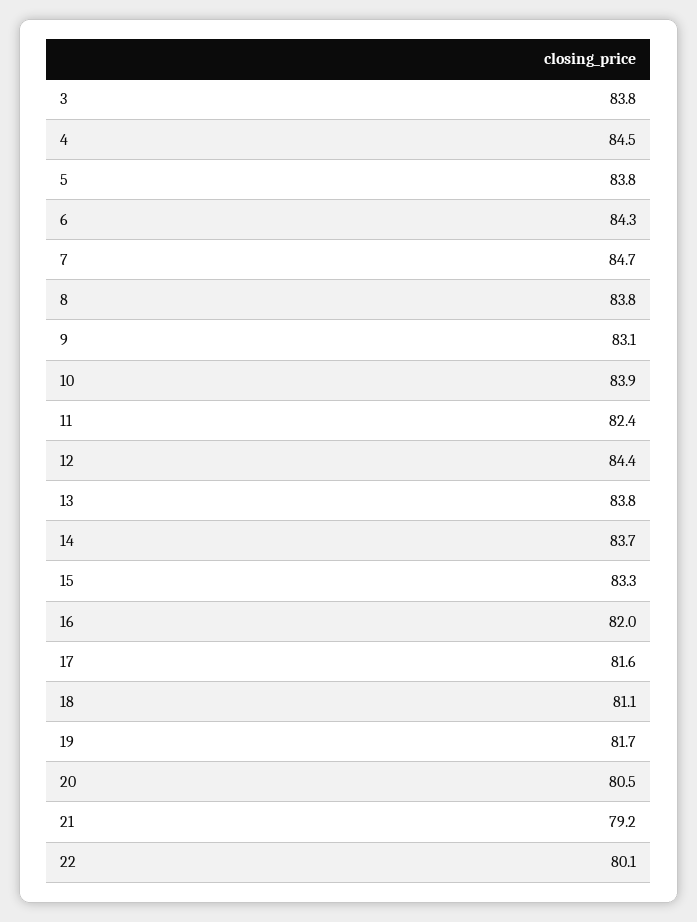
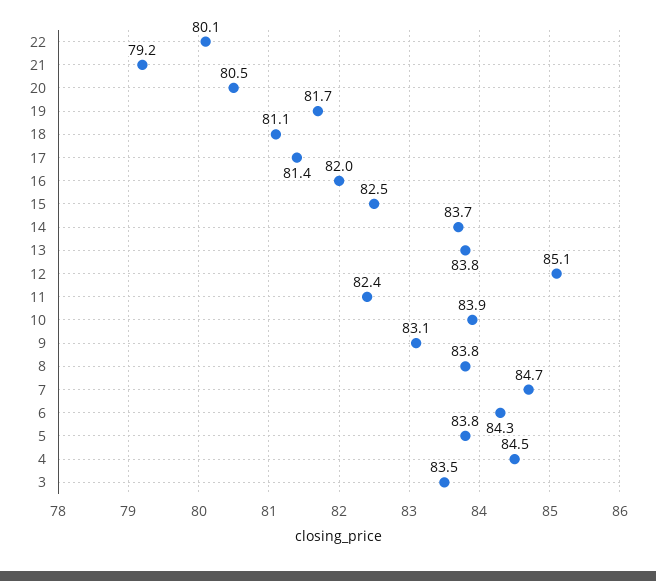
  {
-   "3": 83.8,
+   "3": 83.5,
    "4": 84.5,
    "5": 83.8,
    "6": 84.3,
    "7": 84.7,
    "8": 83.8,
    "9": 83.1,
    "10": 83.9,
    "11": 82.4,
-   "12": 84.4,
+   "12": 85.1,
    "13": 83.8,
    "14": 83.7,
-   "15": 83.3,
+   "15": 82.5,
    "16": 82,
-   "17": 81.6,
+   "17": 81.4,
    "18": 81.1,
    "19": 81.7,
    "20": 80.5,
    "21": 79.2,
    "22": 80.1
  }

